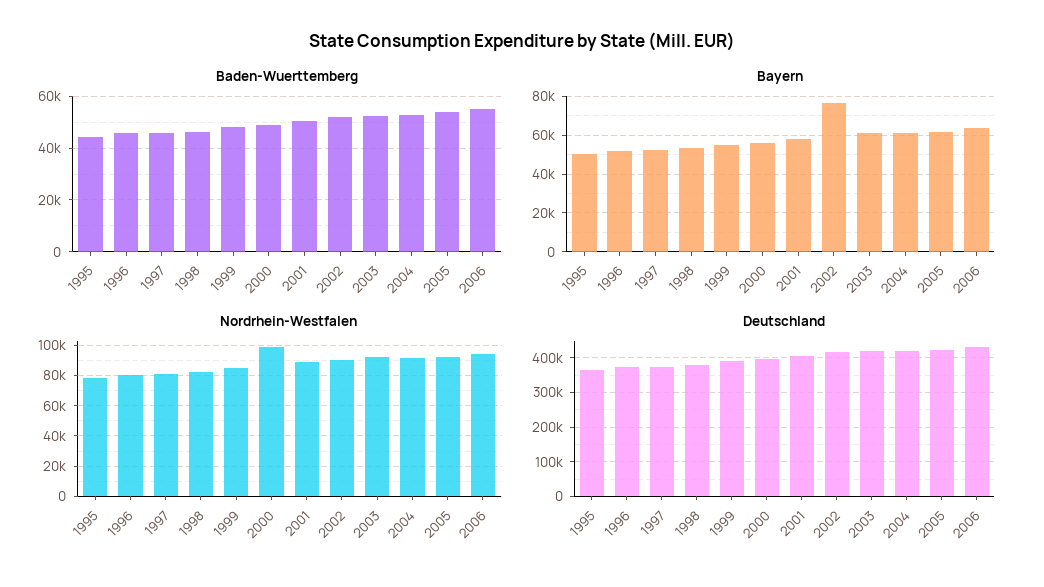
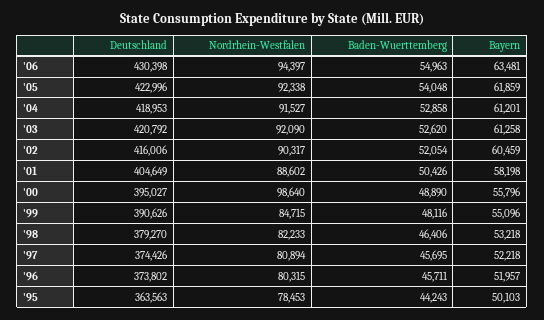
  {
    "Baden-Wuerttemberg": {
      "1995": 44243,
      "1996": 45711,
      "1997": 45695,
      "1998": 46406,
      "1999": 48116,
      "2000": 48890,
      "2001": 50426,
      "2002": 52054,
      "2003": 52620,
      "2004": 52858,
      "2005": 54048,
      "2006": 54963
    },
    "Bayern": {
      "1995": 50103,
      "1996": 51957,
      "1997": 52218,
      "1998": 53218,
      "1999": 55096,
      "2000": 55796,
      "2001": 58198,
-     "2002": 75000,
+     "2002": 60459,
      "2003": 61258,
      "2004": 61201,
      "2005": 61859,
      "2006": 63481
    },
    "Nordrhein-Westfalen": {
      "1995": 78453,
      "1996": 80315,
      "1997": 80894,
      "1998": 82233,
      "1999": 84715,
      "2000": 98640,
      "2001": 88602,
      "2002": 90317,
      "2003": 92090,
      "2004": 91527,
      "2005": 92338,
      "2006": 94397
    },
    "Deutschland": {
      "1995": 363563,
      "1996": 373802,
      "1997": 374426,
      "1998": 379270,
      "1999": 390626,
      "2000": 395027,
      "2001": 404649,
      "2002": 416006,
      "2003": 420792,
      "2004": 418953,
      "2005": 422996,
      "2006": 430398
    }
  }

